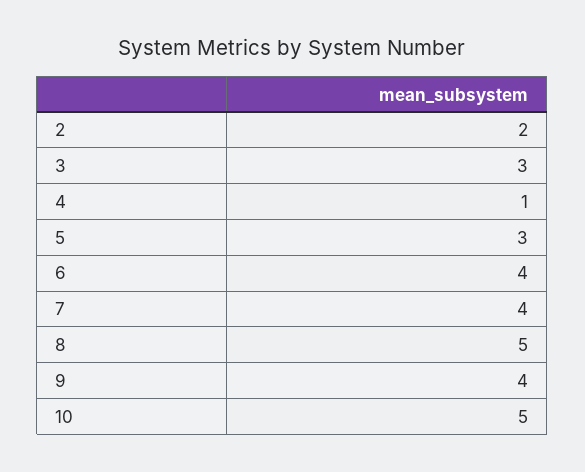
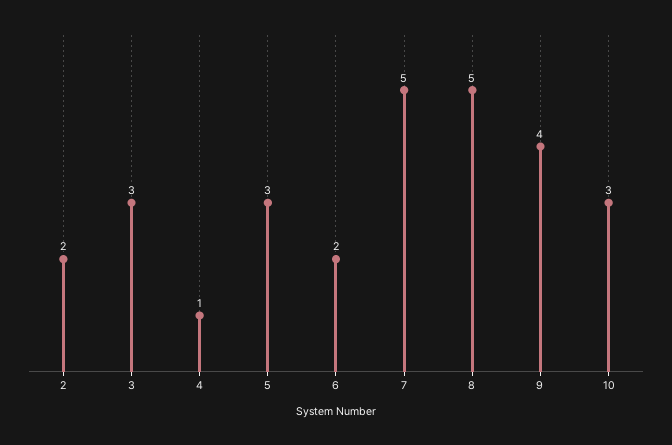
  {
    "2": 2,
    "3": 3,
    "4": 1,
    "5": 3,
-   "6": 4,
+   "6": 2,
-   "7": 4,
+   "7": 5,
    "8": 5,
    "9": 4,
-   "10": 5
+   "10": 3
  }

